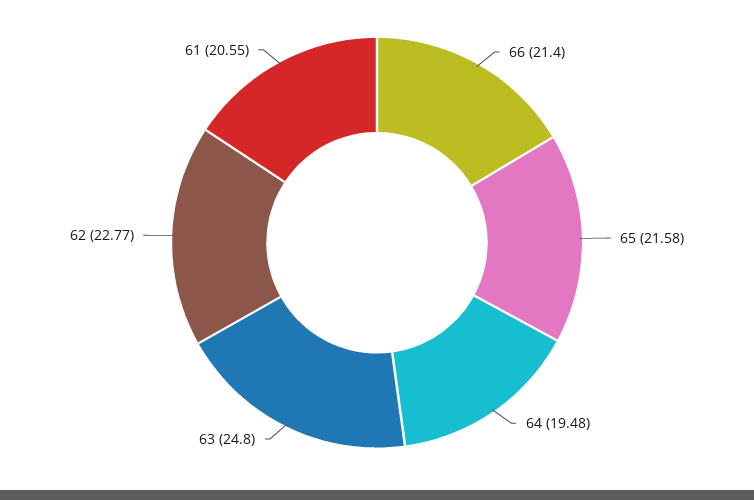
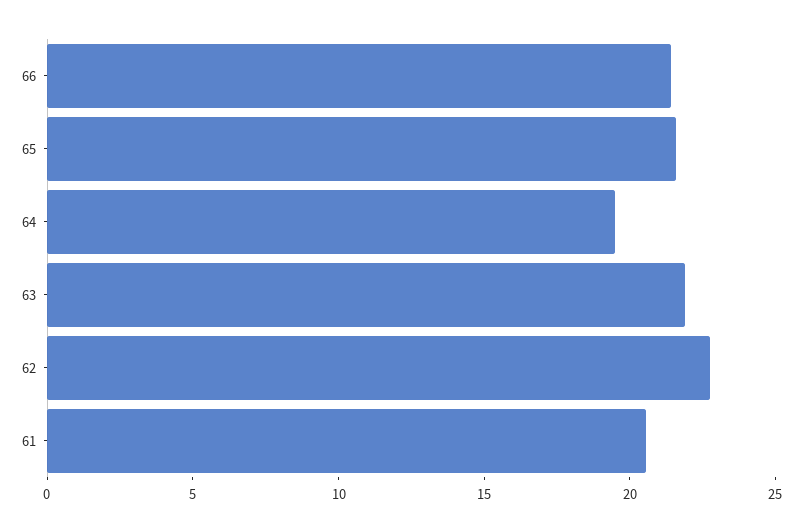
  {
    "66": 21.4,
    "65": 21.58,
    "64": 19.48,
-   "63": 24.8,
+   "63": 22,
    "62": 22.77,
    "61": 20.55
  }

